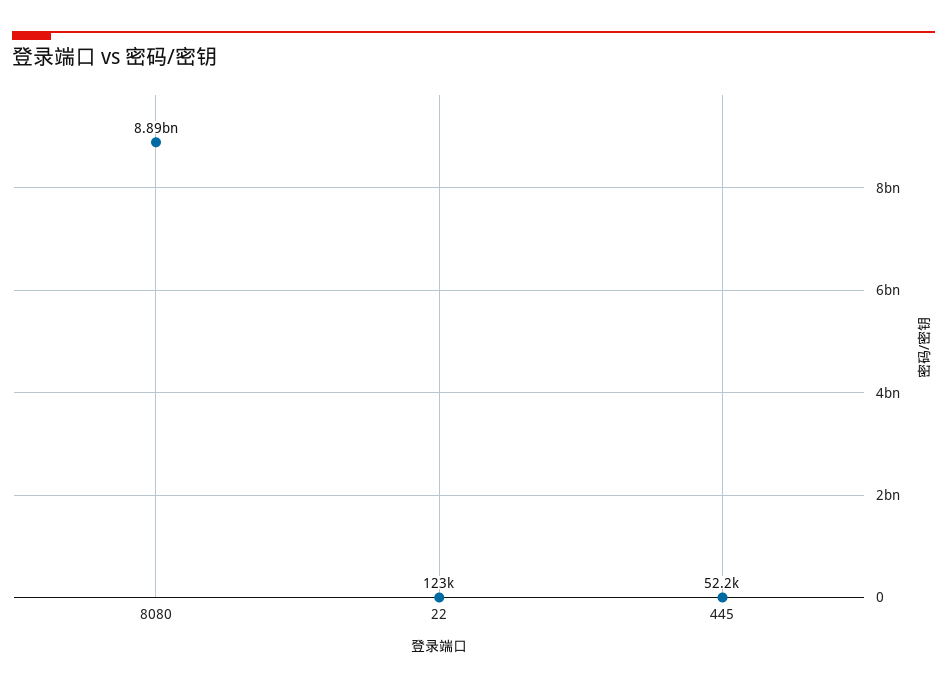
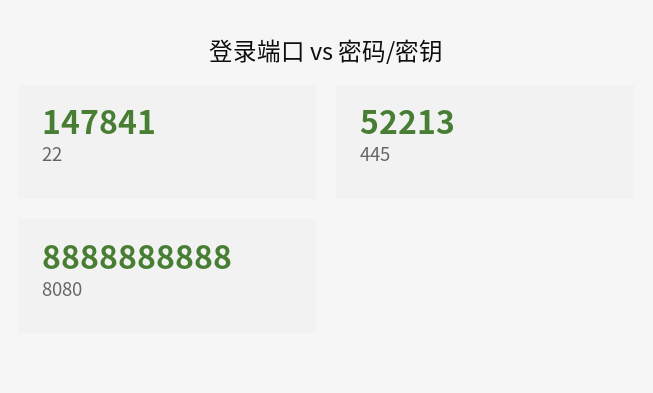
  {
    "8080": 8888888888,
-   "22": 123000,
+   "22": 147841,
    "445": 52213
  }

